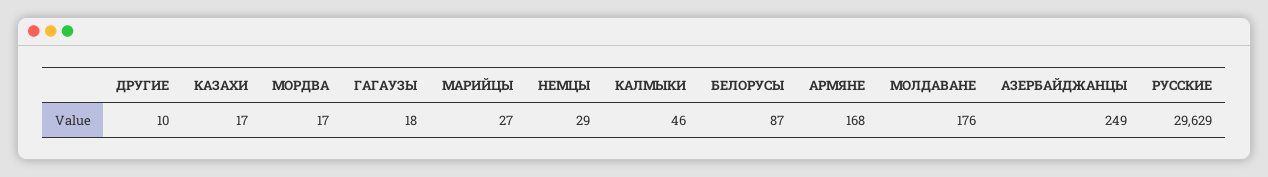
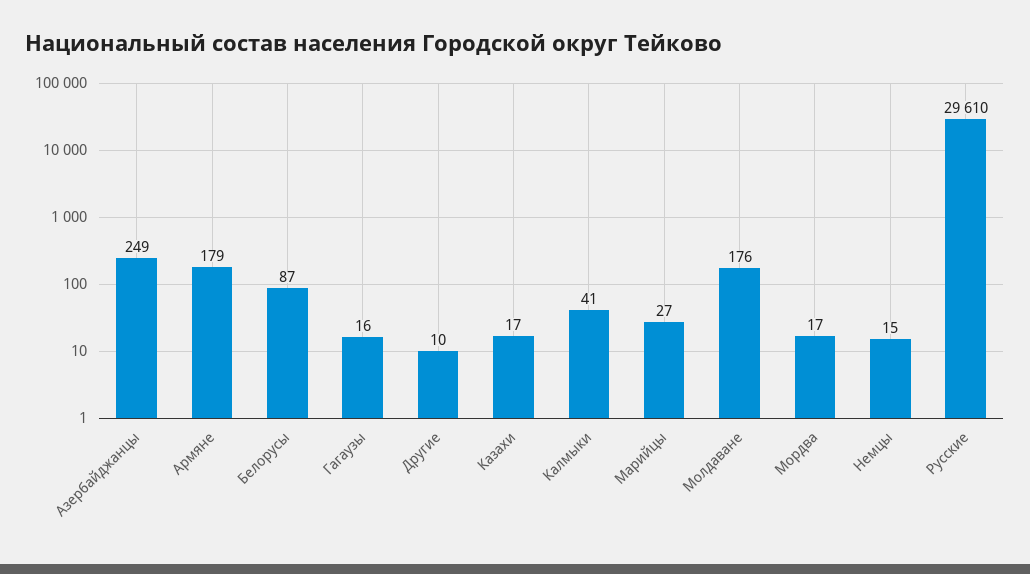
  {
    "ДРУГИЕ": 10,
    "КАЗАХИ": 17,
    "МОРДВА": 17,
-   "ГАГАУЗЫ": 18,
+   "ГАГАУЗЫ": 16,
    "МАРИЙЦЫ": 27,
-   "НЕМЦЫ": 29,
+   "НЕМЦЫ": 15,
-   "КАЛМЫКИ": 46,
+   "КАЛМЫКИ": 41,
    "БЕЛОРУСЫ": 87,
-   "АРМЯНЕ": 168,
+   "АРМЯНЕ": 179,
    "МОЛДАВАНЕ": 176,
    "АЗЕРБАЙДЖАНЦЫ": 249,
-   "РУССКИЕ": 29629
+   "РУССКИЕ": 29610
  }

